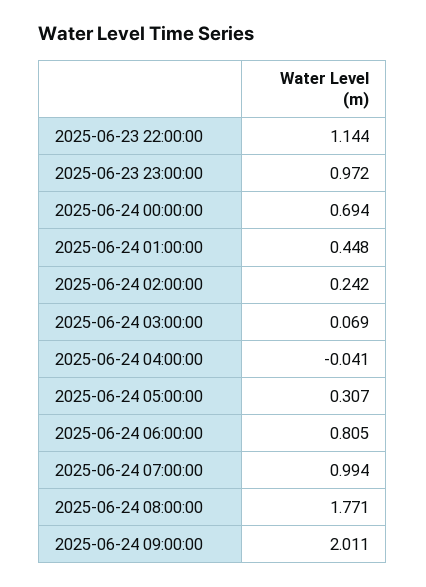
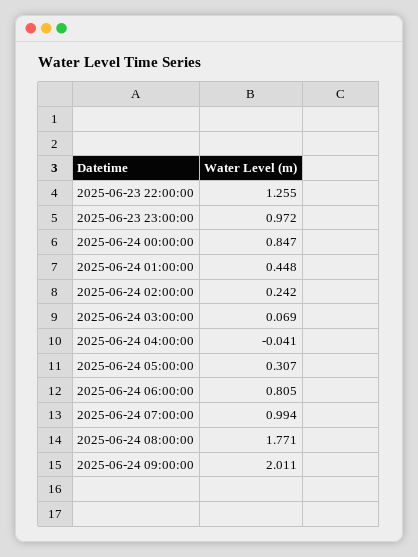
  {
-   "2025-06-23 22:00:00": 1.144,
+   "2025-06-23 22:00:00": 1.255,
    "2025-06-23 23:00:00": 0.972,
-   "2025-06-24 00:00:00": 0.694,
+   "2025-06-24 00:00:00": 0.847,
    "2025-06-24 01:00:00": 0.448,
    "2025-06-24 02:00:00": 0.242,
    "2025-06-24 03:00:00": 0.069,
    "2025-06-24 04:00:00": -0.041,
    "2025-06-24 05:00:00": 0.307,
    "2025-06-24 06:00:00": 0.805,
    "2025-06-24 07:00:00": 0.994,
    "2025-06-24 08:00:00": 1.771,
    "2025-06-24 09:00:00": 2.011
  }

